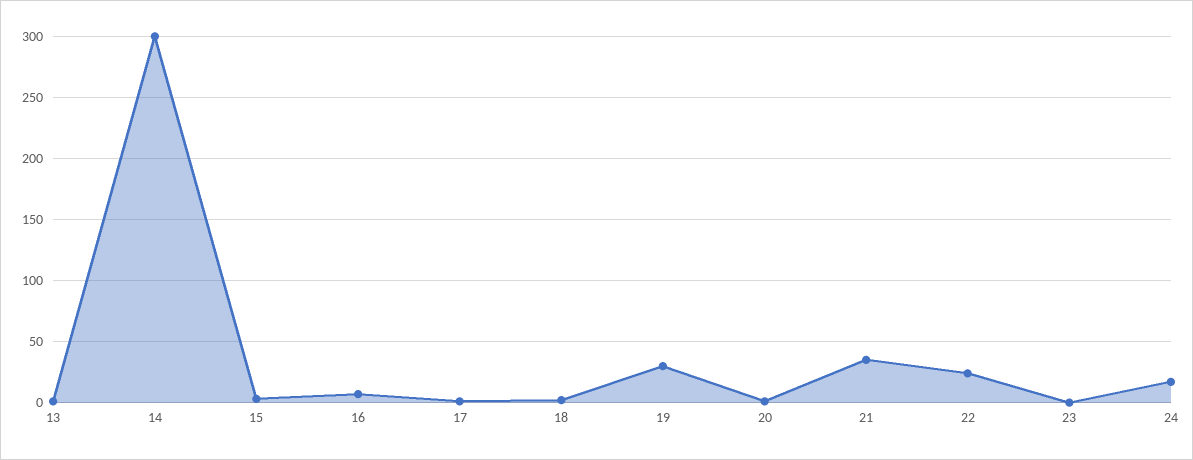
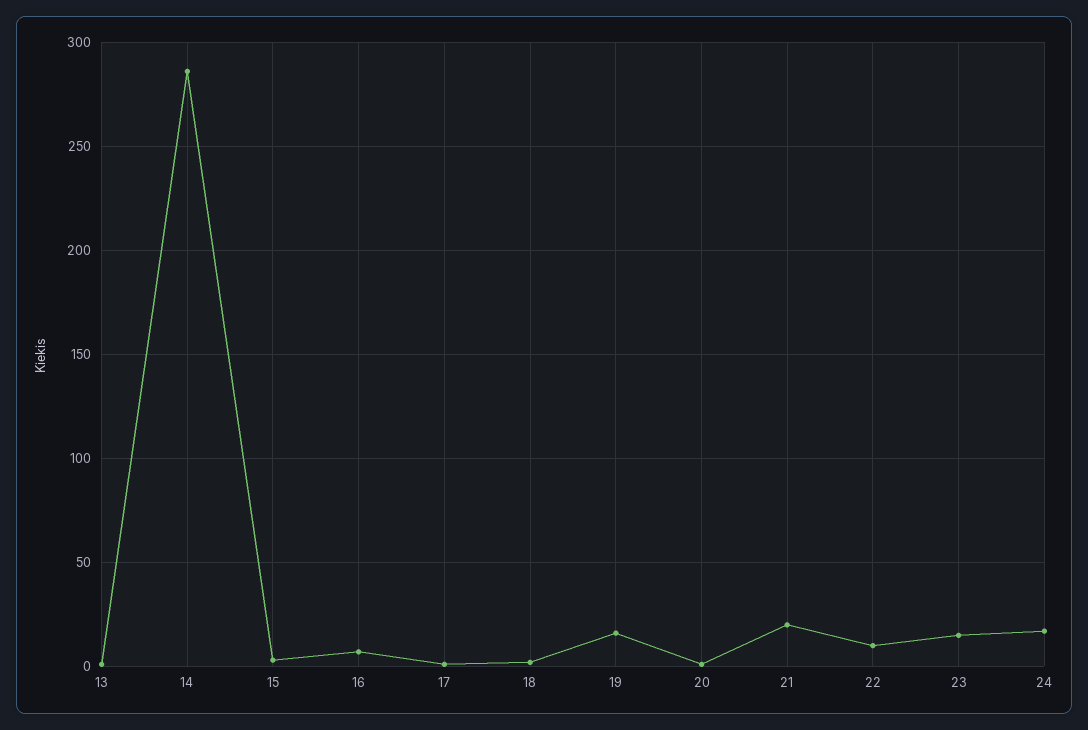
  {
    "13": 0,
-   "14": 300,
+   "14": 285,
    "15": 5,
    "16": 5,
    "17": 0,
    "18": 0,
-   "19": 30,
+   "19": 15,
    "20": 0,
-   "21": 35,
+   "21": 20,
-   "22": 25,
+   "22": 10,
-   "23": 0,
+   "23": 15,
    "24": 15
  }

